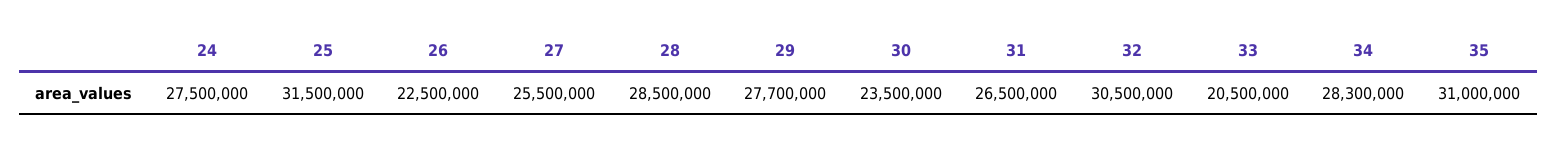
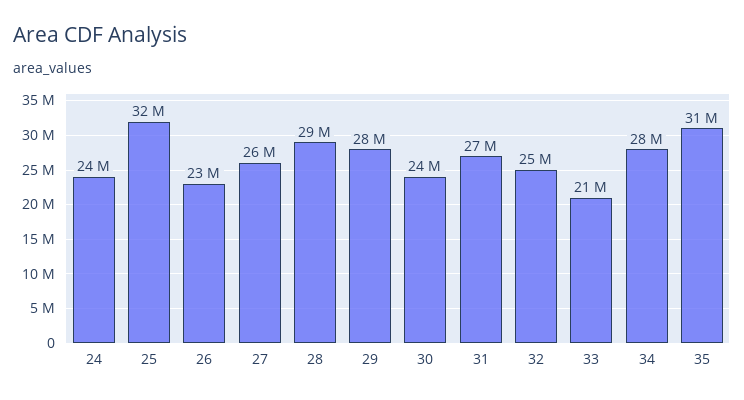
  {
-   "24": 27500000,
+   "24": 24000000,
    "25": 31500000,
    "26": 22500000,
    "27": 25500000,
    "28": 28500000,
    "29": 27700000,
    "30": 23500000,
    "31": 26500000,
-   "32": 30500000,
+   "32": 25000000,
    "33": 20500000,
    "34": 28300000,
    "35": 31000000
  }

